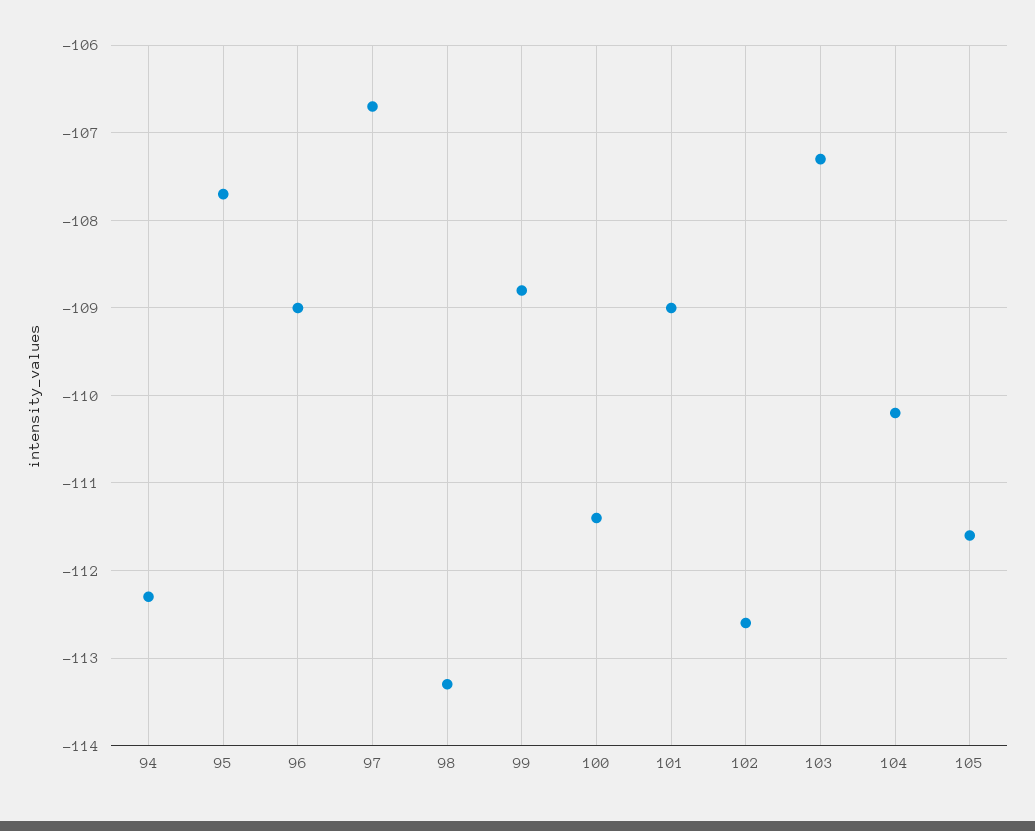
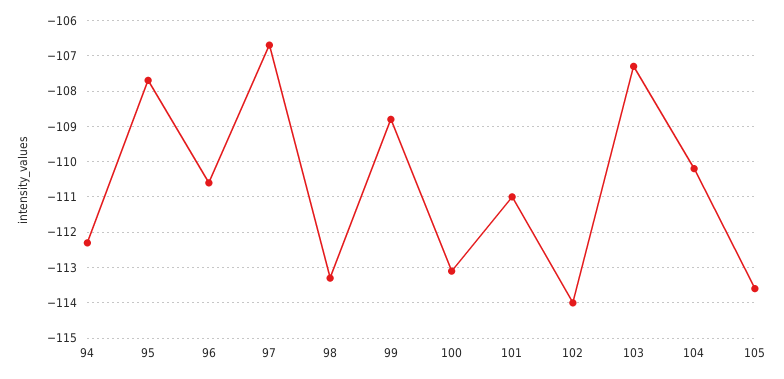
  {
    "94": -112.3,
    "95": -107.7,
-   "96": -109,
+   "96": -110.5,
    "97": -106.7,
    "98": -113.3,
    "99": -108.8,
-   "100": -111.4,
+   "100": -113,
-   "101": -109,
+   "101": -111,
-   "102": -112.6,
+   "102": -114,
    "103": -107.3,
    "104": -110.2,
-   "105": -111.6
+   "105": -113.5
  }

